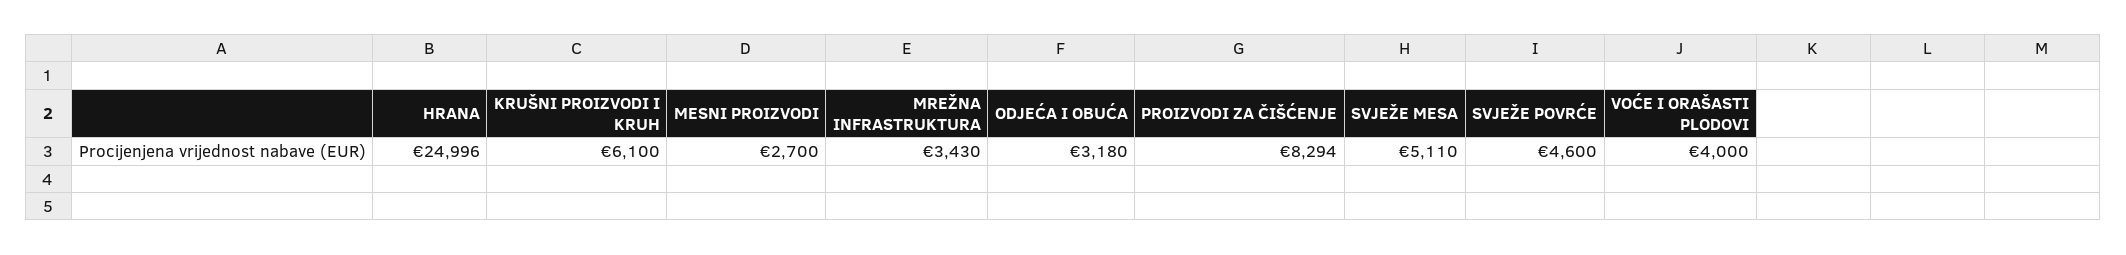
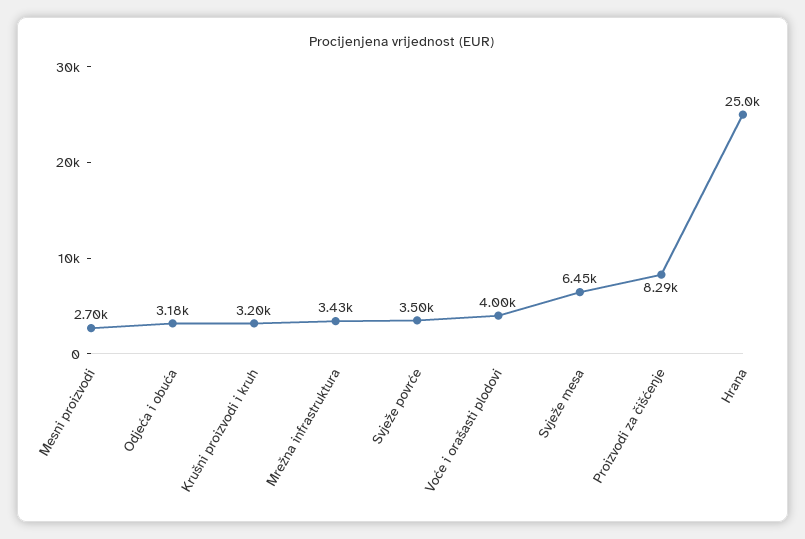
  {
    "HRANA": 24996,
-   "KRUŠNI PROIZVODI I KRUH": 6100,
+   "KRUŠNI PROIZVODI I KRUH": 3200,
    "MESNI PROIZVODI": 2700,
    "MREŽNA INFRASTRUKTURA": 3430,
    "ODJEĆA I OBUĆA": 3180,
    "PROIZVODI ZA ČIŠĆENJE": 8294,
-   "SVJEŽE MESA": 5110,
+   "SVJEŽE MESA": 6450,
-   "SVJEŽE POVRĆE": 4600,
+   "SVJEŽE POVRĆE": 3500,
    "VOĆE I ORAŠASTI PLODOVI": 4000
  }

